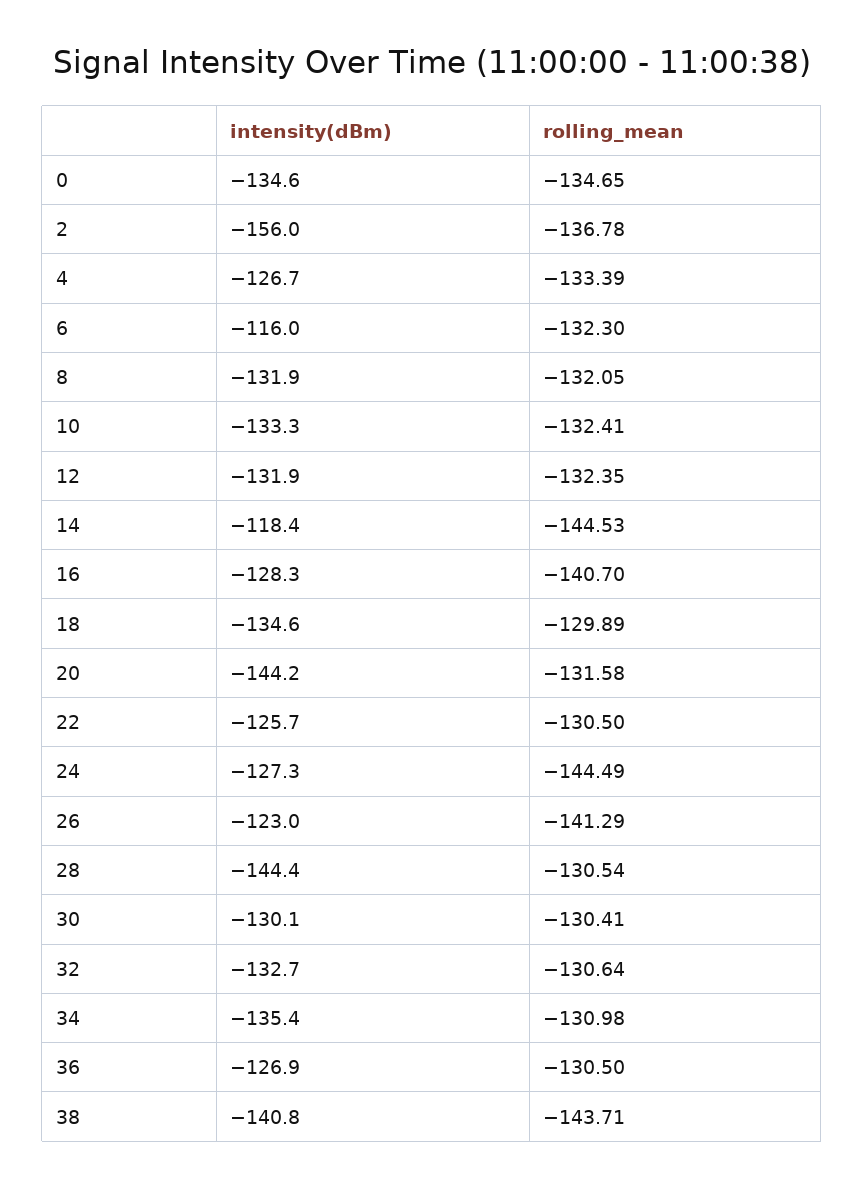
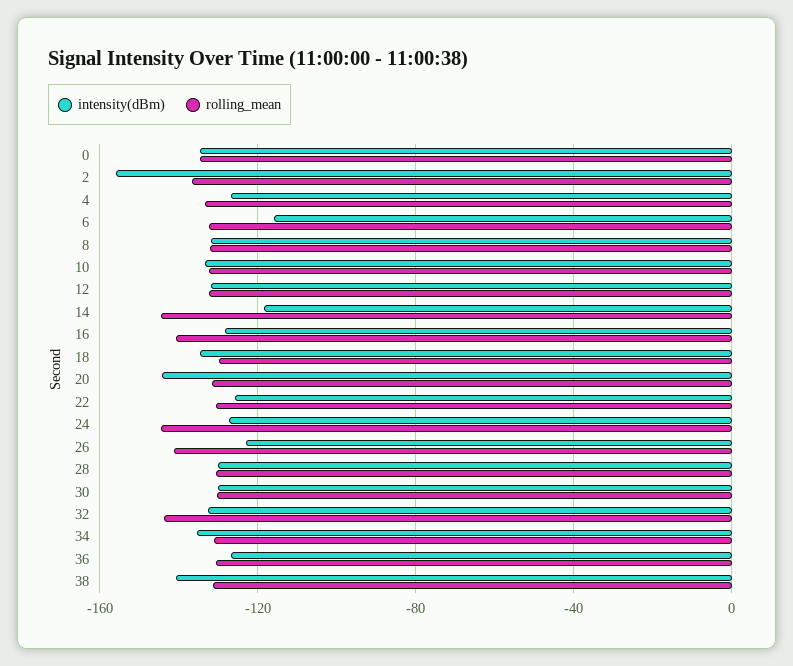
  {
    "intensity(dBm)": {
      "0": -134.6,
      "2": -156,
      "4": -126.7,
      "6": -116,
      "8": -131.9,
      "10": -133.3,
      "12": -131.9,
      "14": -118.4,
      "16": -128.3,
      "18": -134.6,
      "20": -144.2,
      "22": -125.7,
      "24": -127.3,
      "26": -123,
-     "28": -144.4,
+     "28": -130,
      "30": -130.1,
      "32": -132.7,
      "34": -135.4,
      "36": -126.9,
      "38": -140.8
    },
    "rolling_mean": {
      "0": -134.65,
      "2": -136.78,
      "4": -133.39,
      "6": -132.3,
      "8": -132.05,
      "10": -132.41,
      "12": -132.35,
      "14": -144.53,
      "16": -140.7,
      "18": -129.89,
      "20": -131.58,
      "22": -130.5,
      "24": -144.49,
      "26": -141.29,
      "28": -130.54,
      "30": -130.41,
-     "32": -130.64,
+     "32": -145,
      "34": -130.98,
      "36": -130.5,
-     "38": -143.71
+     "38": -130
    }
  }

